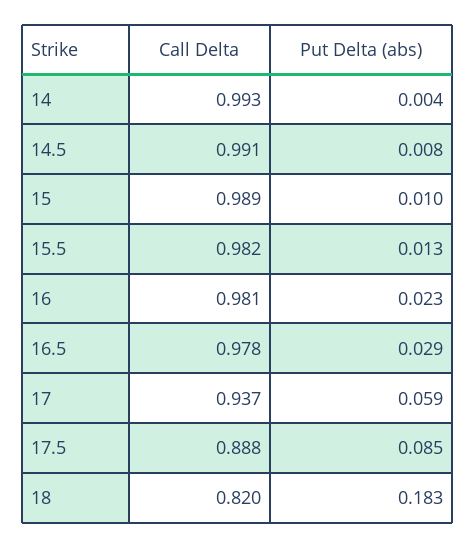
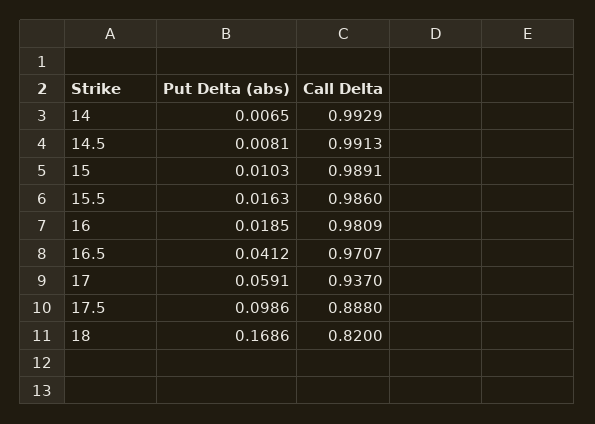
  {
    "Call Delta": {
      "14": 0.9929,
      "14.5": 0.9913,
      "15": 0.9891,
-     "15.5": 0.982,
+     "15.5": 0.986,
      "16": 0.9809,
-     "16.5": 0.978,
+     "16.5": 0.9707,
      "17": 0.937,
      "17.5": 0.888,
      "18": 0.82
    },
    "Put Delta (abs)": {
-     "14": 0.004,
+     "14": 0.0065,
      "14.5": 0.0081,
      "15": 0.0103,
-     "15.5": 0.013,
+     "15.5": 0.0163,
-     "16": 0.023,
+     "16": 0.0185,
-     "16.5": 0.029,
+     "16.5": 0.0412,
      "17": 0.0591,
-     "17.5": 0.085,
+     "17.5": 0.0986,
-     "18": 0.183
+     "18": 0.1686
    }
  }

